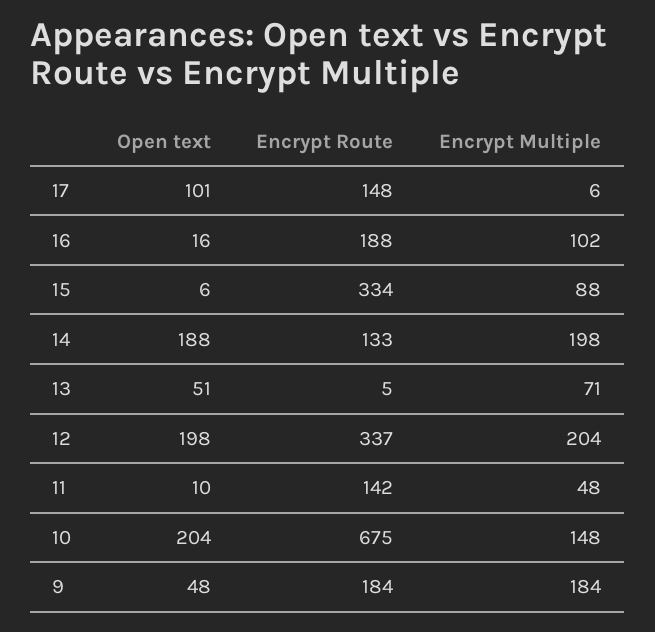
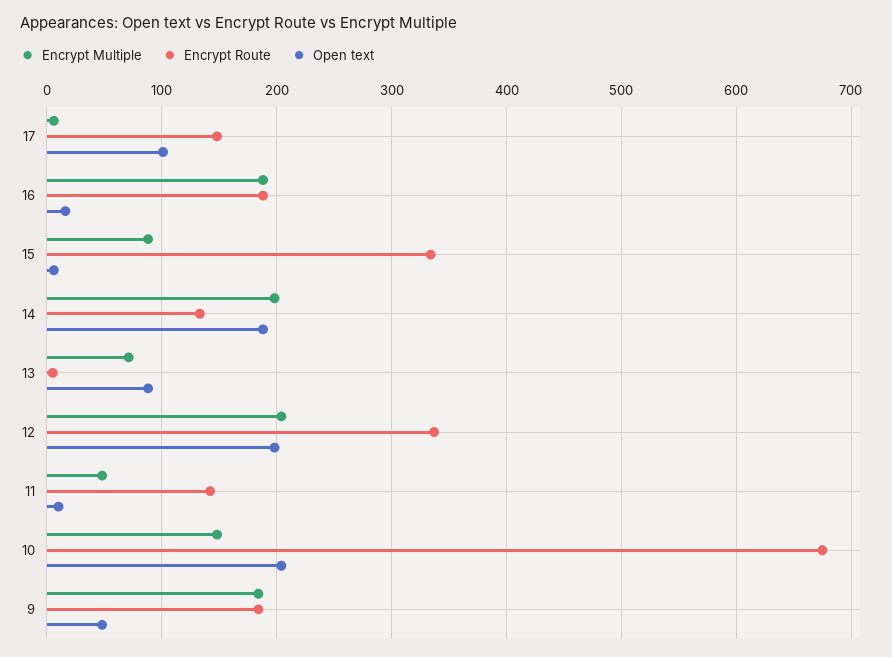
  {
    "Open text": {
      "17": 101,
      "16": 16,
      "15": 6,
      "14": 188,
-     "13": 51,
+     "13": 90,
      "12": 198,
      "11": 10,
      "10": 204,
      "9": 48
    },
    "Encrypt Route": {
      "17": 148,
      "16": 188,
      "15": 334,
      "14": 133,
      "13": 5,
      "12": 337,
      "11": 142,
      "10": 675,
      "9": 184
    },
    "Encrypt Multiple": {
      "17": 6,
-     "16": 102,
+     "16": 190,
      "15": 88,
      "14": 198,
      "13": 71,
      "12": 204,
      "11": 48,
      "10": 148,
      "9": 184
    }
  }

